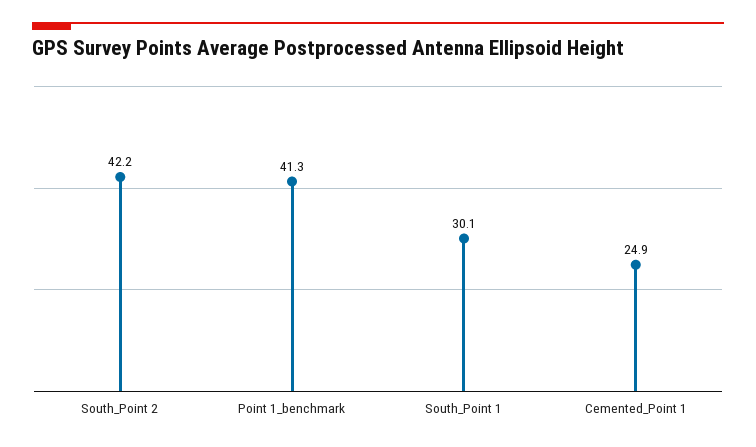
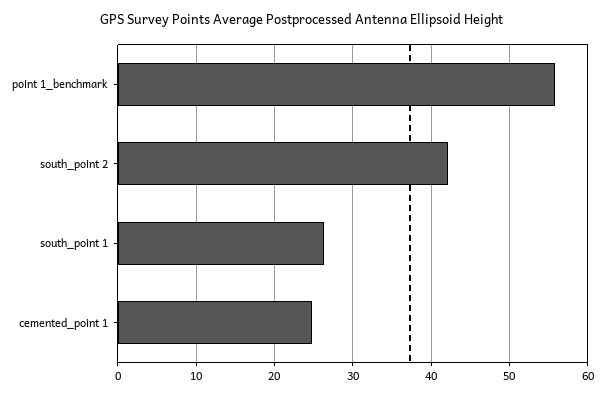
  {
    "South_Point 2": 42.2,
-   "Point 1_benchmark": 41.3,
+   "Point 1_benchmark": 56,
-   "South_Point 1": 30.1,
+   "South_Point 1": 26,
    "Cemented_Point 1": 24.9
  }

